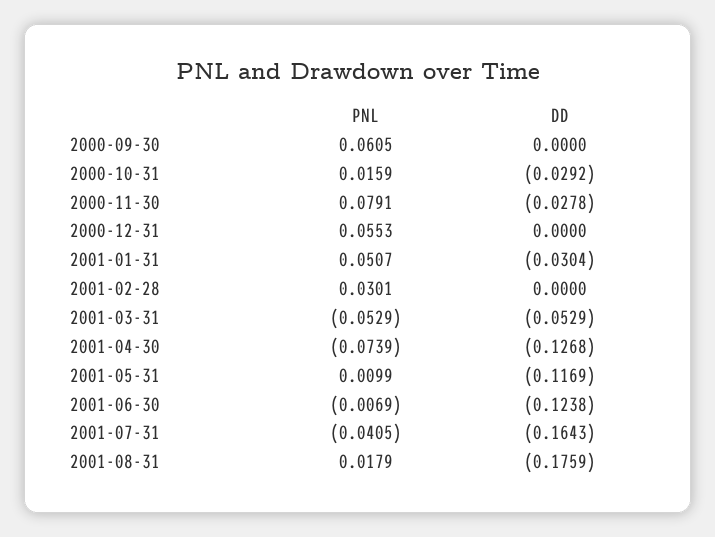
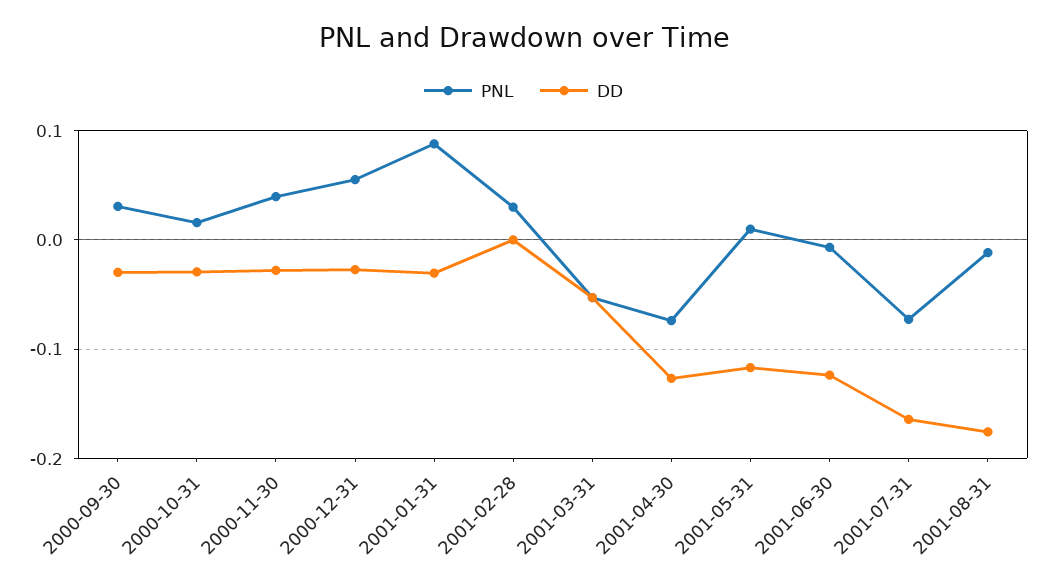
  {
    "PNL": {
-     "2000-09-30": 0.0605,
+     "2000-09-30": 0.03,
      "2000-10-31": 0.0159,
-     "2000-11-30": 0.0791,
+     "2000-11-30": 0.04,
      "2000-12-31": 0.0553,
-     "2001-01-31": 0.0507,
+     "2001-01-31": 0.09,
      "2001-02-28": 0.0301,
      "2001-03-31": -0.0529,
      "2001-04-30": -0.0739,
      "2001-05-31": 0.0099,
      "2001-06-30": -0.0069,
-     "2001-07-31": -0.0405,
+     "2001-07-31": -0.07,
-     "2001-08-31": 0.0179
+     "2001-08-31": -0.01
    },
    "DD": {
-     "2000-09-30": 0,
+     "2000-09-30": -0.03,
      "2000-10-31": -0.0292,
      "2000-11-30": -0.0278,
-     "2000-12-31": 0,
+     "2000-12-31": -0.03,
      "2001-01-31": -0.0304,
      "2001-02-28": 0,
      "2001-03-31": -0.0529,
      "2001-04-30": -0.1268,
      "2001-05-31": -0.1169,
      "2001-06-30": -0.1238,
      "2001-07-31": -0.1643,
      "2001-08-31": -0.1759
    }
  }

